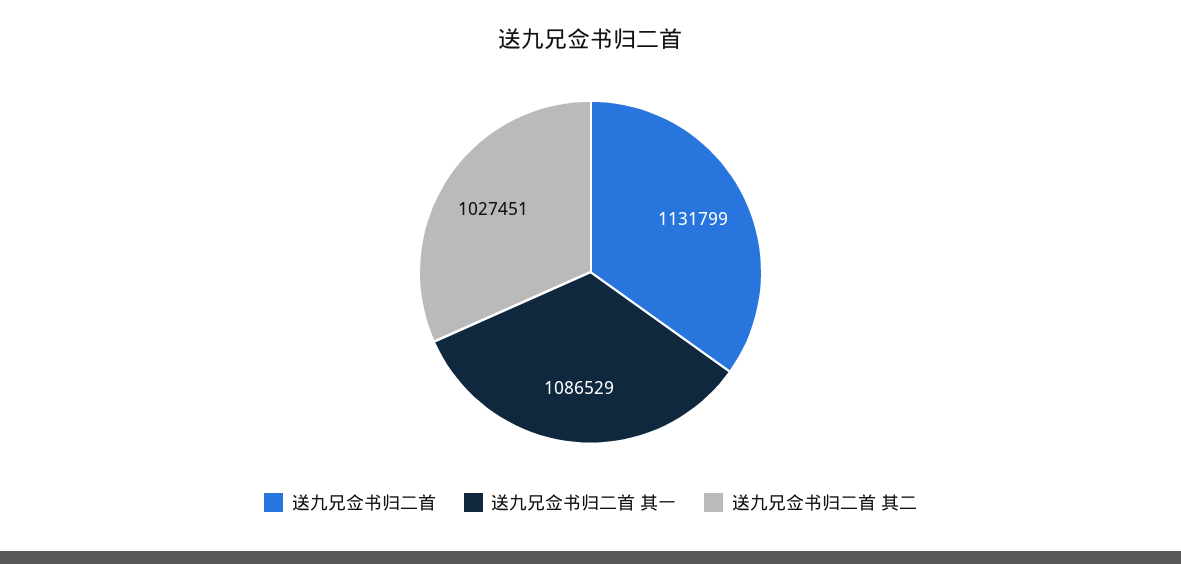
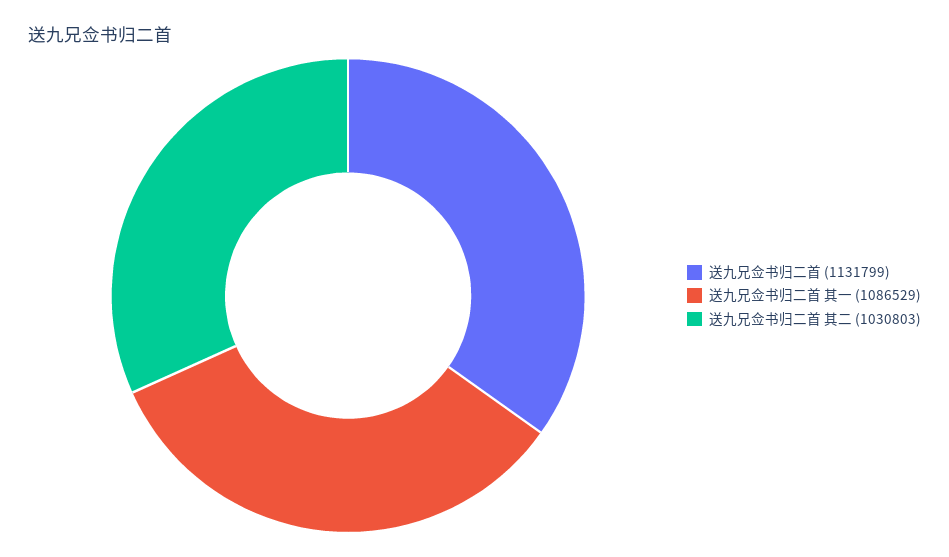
  {
    "送九兄佥书归二首": 1131799,
    "送九兄佥书归二首 其一": 1086529,
-   "送九兄佥书归二首 其二": 1027451
+   "送九兄佥书归二首 其二": 1030803
  }

